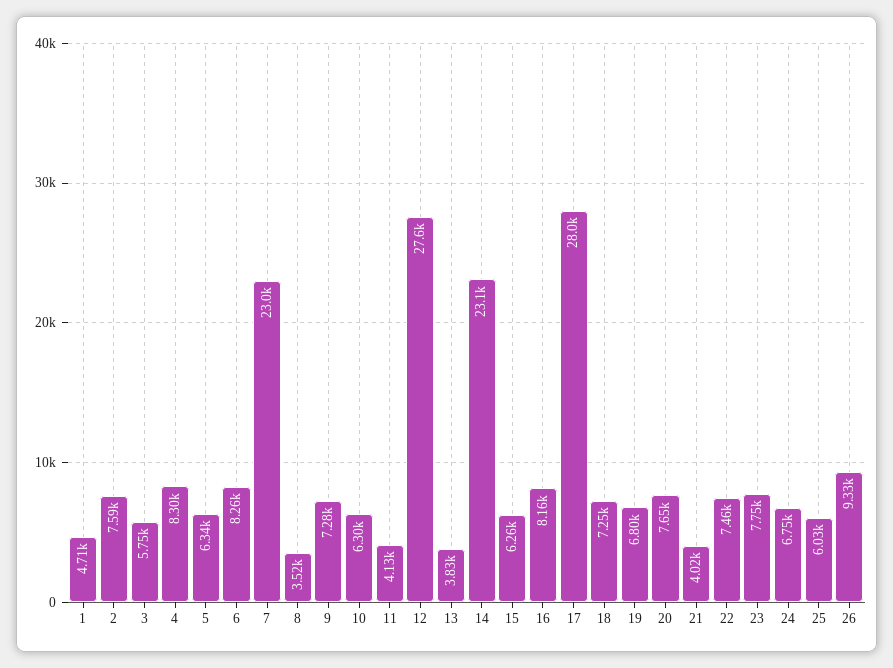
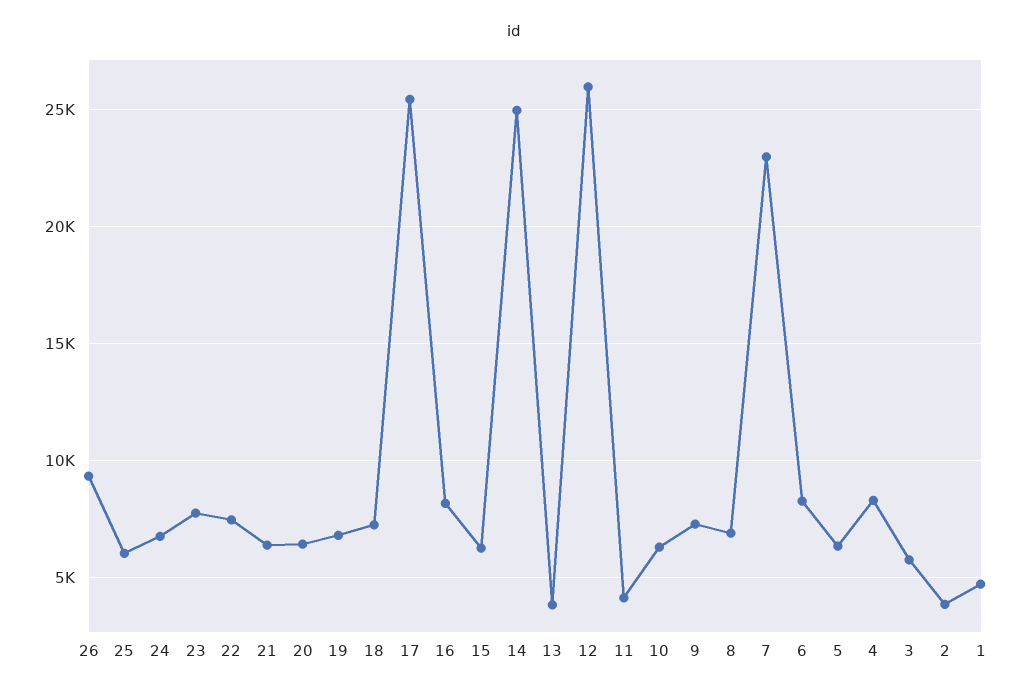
  {
    "1": 4710,
-   "2": 7590,
+   "2": 4000,
    "3": 5750,
    "4": 8300,
    "5": 6340,
    "6": 8260,
    "7": 23000,
-   "8": 3520,
+   "8": 7000,
    "9": 7280,
    "10": 6300,
    "11": 4130,
-   "12": 27600,
+   "12": 26000,
    "13": 3830,
-   "14": 23100,
+   "14": 25000,
    "15": 6260,
    "16": 8160,
-   "17": 28000,
+   "17": 25500,
    "18": 7250,
    "19": 6800,
-   "20": 7650,
+   "20": 6500,
-   "21": 4020,
+   "21": 6500,
    "22": 7460,
    "23": 7750,
    "24": 6750,
    "25": 6030,
    "26": 9330
  }

